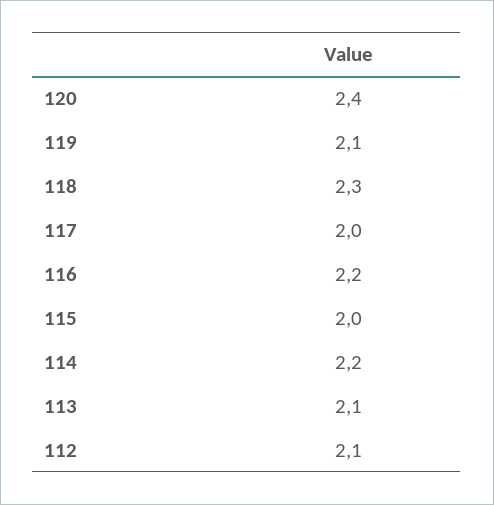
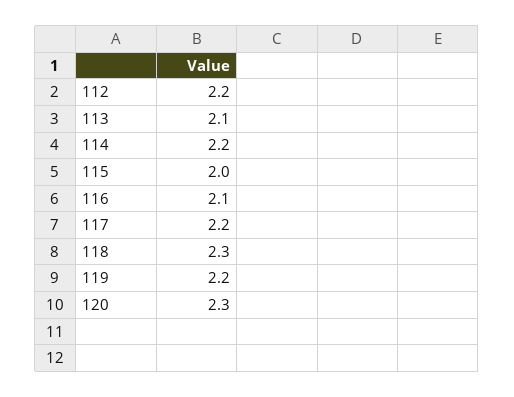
  {
-   "120": 2.4,
+   "120": 2.3,
-   "119": 2.1,
+   "119": 2.2,
    "118": 2.3,
-   "117": 2,
+   "117": 2.2,
-   "116": 2.2,
+   "116": 2.1,
    "115": 2,
    "114": 2.2,
    "113": 2.1,
-   "112": 2.1
+   "112": 2.2
  }

